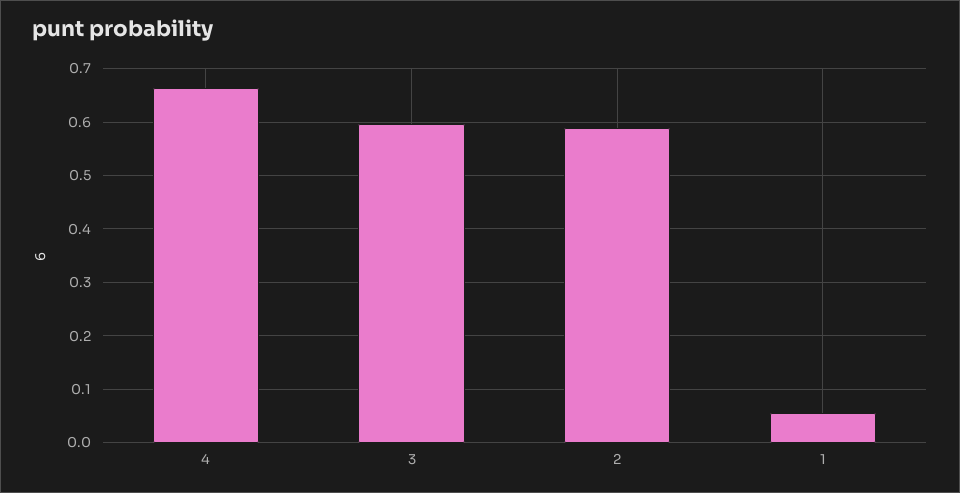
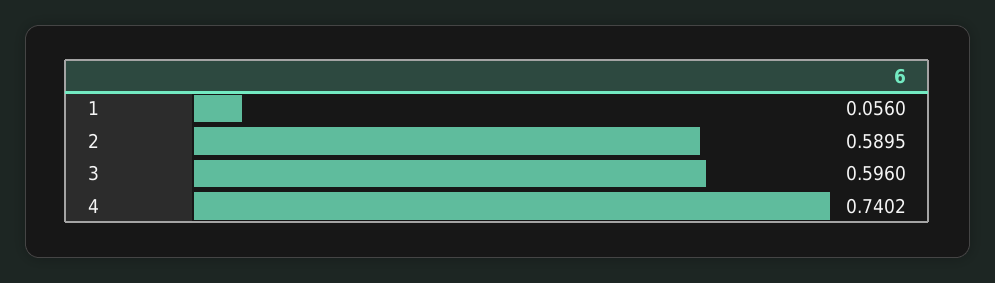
  {
-   "4": 0.66,
+   "4": 0.7402,
    "3": 0.596,
    "2": 0.5895,
    "1": 0.056
  }

